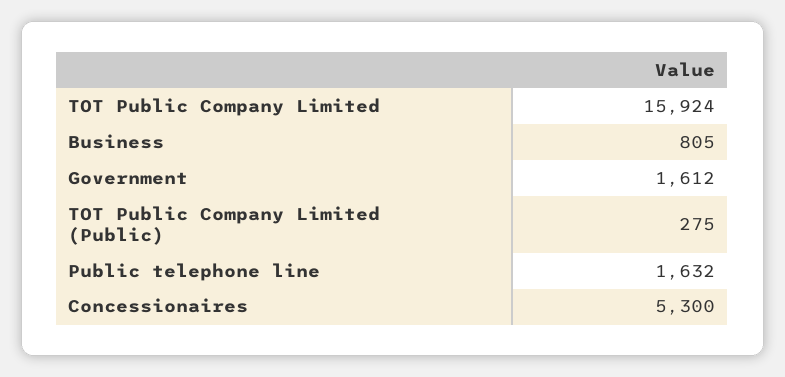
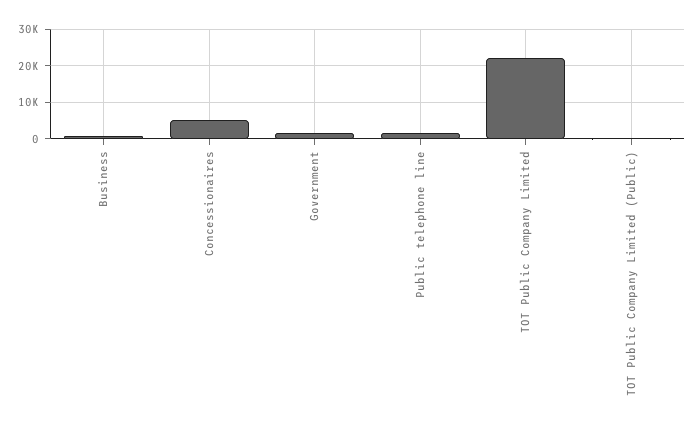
  {
-   "TOT Public Company Limited": 15924,
+   "TOT Public Company Limited": 22000,
    "Business": 805,
    "Government": 1612,
    "TOT Public Company Limited (Public)": 275,
    "Public telephone line": 1632,
    "Concessionaires": 5300
  }

